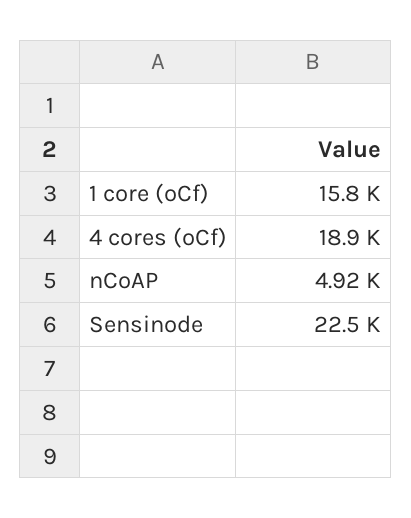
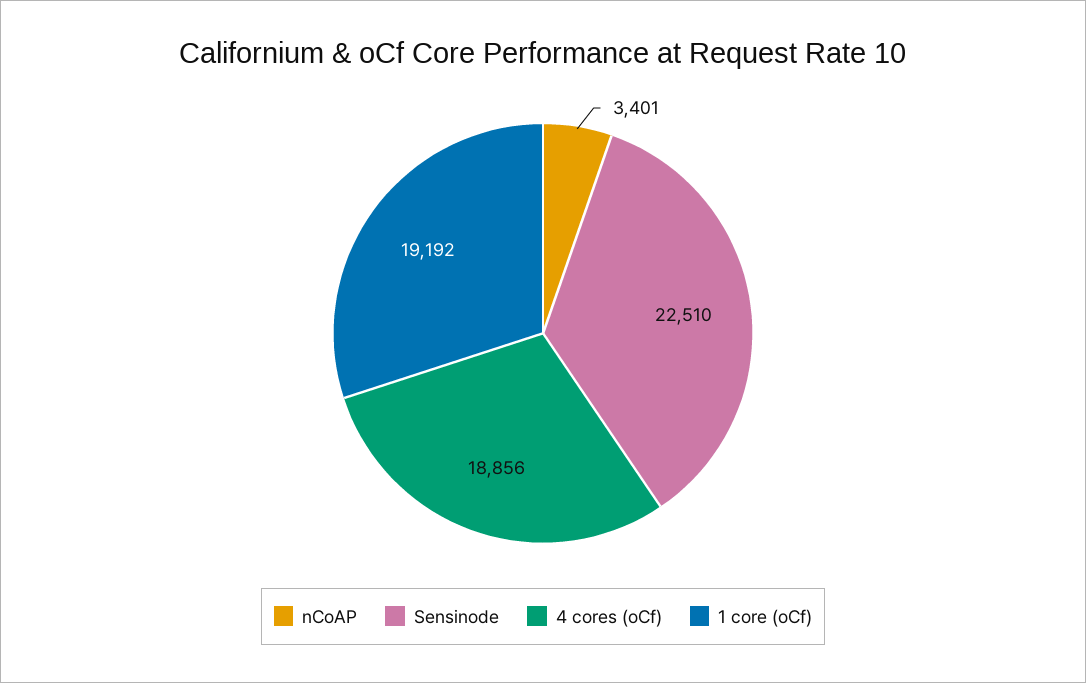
  {
-   "1 core (oCf)": 15800,
+   "1 core (oCf)": 19192,
    "4 cores (oCf)": 18856,
-   "nCoAP": 4920,
+   "nCoAP": 3401,
    "Sensinode": 22510
  }

